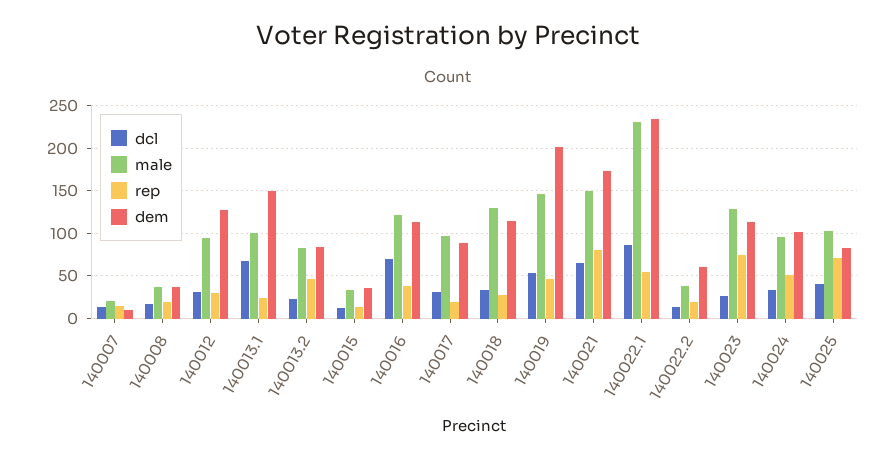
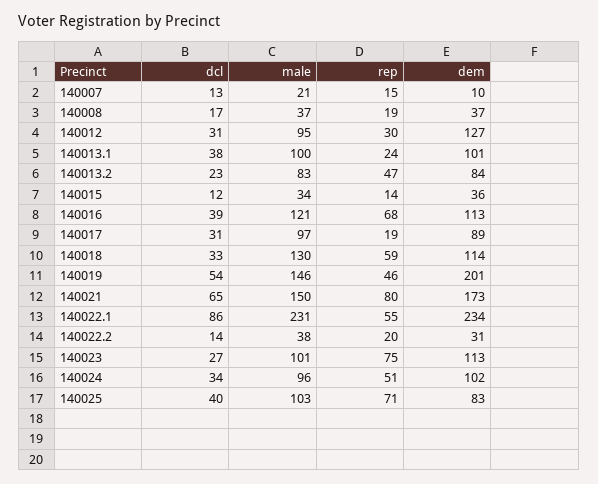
  {
    "dcl": {
      "140007": 13,
      "140008": 17,
      "140012": 31,
-     "140013.1": 70,
+     "140013.1": 38,
      "140013.2": 23,
      "140015": 12,
-     "140016": 70,
+     "140016": 39,
      "140017": 31,
      "140018": 33,
      "140019": 54,
      "140021": 65,
      "140022.1": 86,
      "140022.2": 14,
      "140023": 27,
      "140024": 34,
      "140025": 40
    },
    "male": {
      "140007": 21,
      "140008": 37,
      "140012": 95,
      "140013.1": 100,
      "140013.2": 83,
      "140015": 34,
      "140016": 121,
      "140017": 97,
      "140018": 130,
      "140019": 146,
      "140021": 150,
      "140022.1": 231,
      "140022.2": 38,
-     "140023": 130,
+     "140023": 101,
      "140024": 96,
      "140025": 103
    },
    "rep": {
      "140007": 15,
      "140008": 19,
      "140012": 30,
      "140013.1": 24,
      "140013.2": 47,
      "140015": 14,
-     "140016": 40,
+     "140016": 68,
      "140017": 19,
-     "140018": 30,
+     "140018": 59,
      "140019": 46,
      "140021": 80,
      "140022.1": 55,
      "140022.2": 20,
      "140023": 75,
      "140024": 51,
      "140025": 71
    },
    "dem": {
      "140007": 10,
      "140008": 37,
      "140012": 127,
-     "140013.1": 150,
+     "140013.1": 101,
      "140013.2": 84,
      "140015": 36,
      "140016": 113,
      "140017": 89,
      "140018": 114,
      "140019": 201,
      "140021": 173,
      "140022.1": 234,
-     "140022.2": 60,
+     "140022.2": 31,
      "140023": 113,
      "140024": 102,
      "140025": 83
    }
  }

